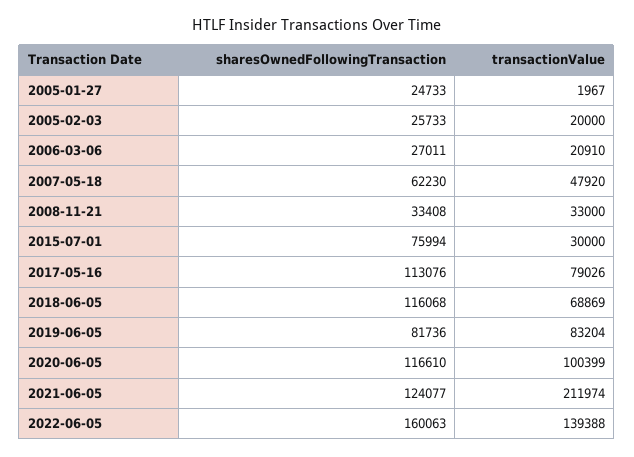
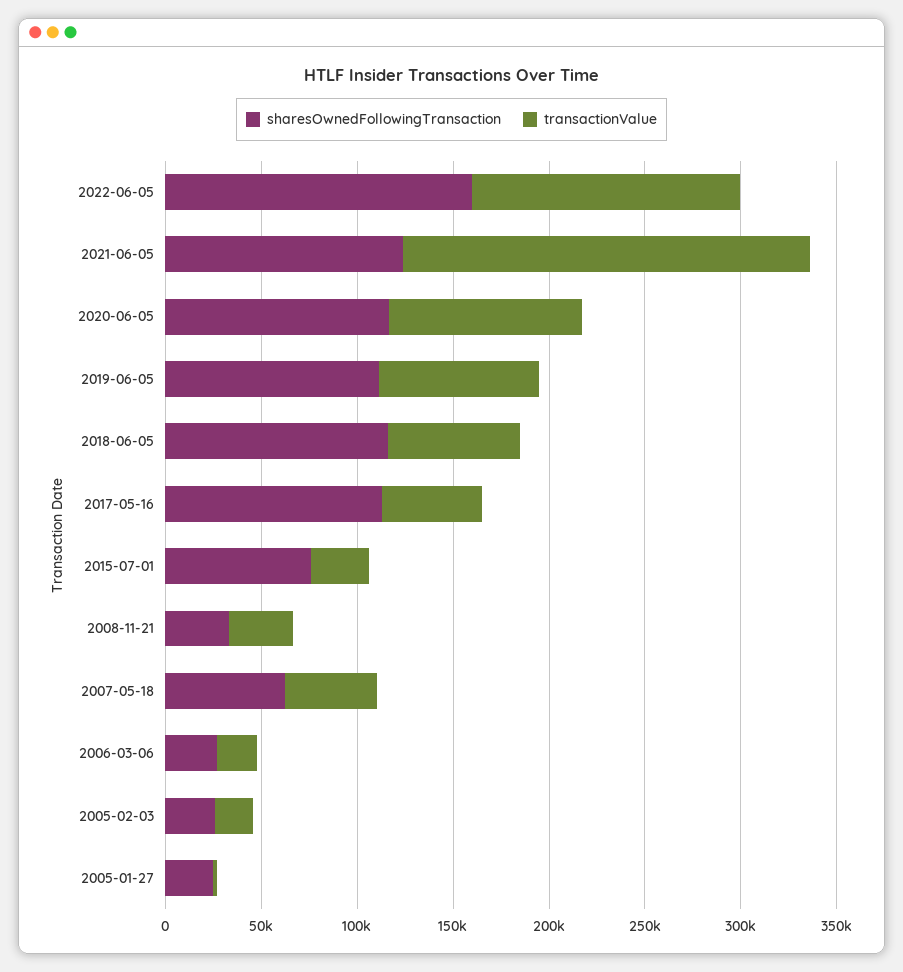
  {
    "sharesOwnedFollowingTransaction": {
      "2005-01-27": 24733,
      "2005-02-03": 25733,
      "2006-03-06": 27011,
      "2007-05-18": 62230,
      "2008-11-21": 33408,
      "2015-07-01": 75994,
      "2017-05-16": 113076,
      "2018-06-05": 116068,
-     "2019-06-05": 81736,
+     "2019-06-05": 110000,
      "2020-06-05": 116610,
      "2021-06-05": 124077,
      "2022-06-05": 160063
    },
    "transactionValue": {
      "2005-01-27": 1967,
      "2005-02-03": 20000,
      "2006-03-06": 20910,
      "2007-05-18": 47920,
      "2008-11-21": 33000,
      "2015-07-01": 30000,
-     "2017-05-16": 79026,
+     "2017-05-16": 50000,
      "2018-06-05": 68869,
      "2019-06-05": 83204,
      "2020-06-05": 100399,
      "2021-06-05": 211974,
      "2022-06-05": 139388
    }
  }

